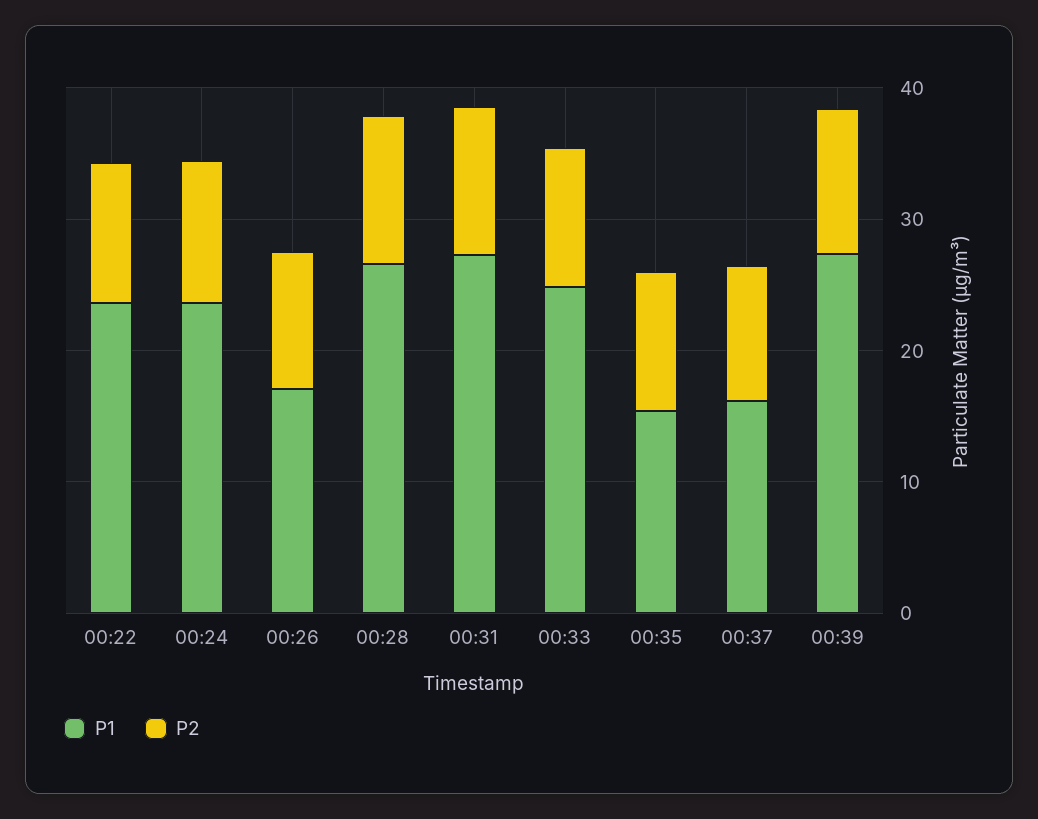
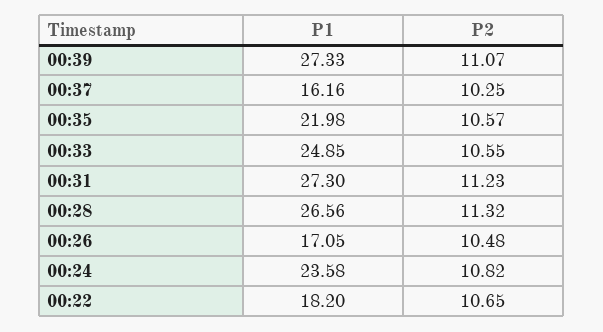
  {
    "P1": {
-     "00:22": 24,
+     "00:22": 18.2,
      "00:24": 23.58,
      "00:26": 17.05,
      "00:28": 26.56,
      "00:31": 27.3,
      "00:33": 24.85,
-     "00:35": 16,
+     "00:35": 21.98,
      "00:37": 16.16,
      "00:39": 27.33
    },
    "P2": {
      "00:22": 10.65,
      "00:24": 10.82,
      "00:26": 10.48,
      "00:28": 11.32,
      "00:31": 11.23,
      "00:33": 10.55,
      "00:35": 10.57,
      "00:37": 10.25,
      "00:39": 11.07
    }
  }

